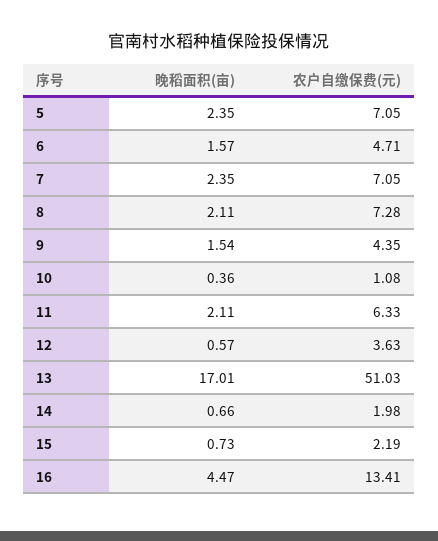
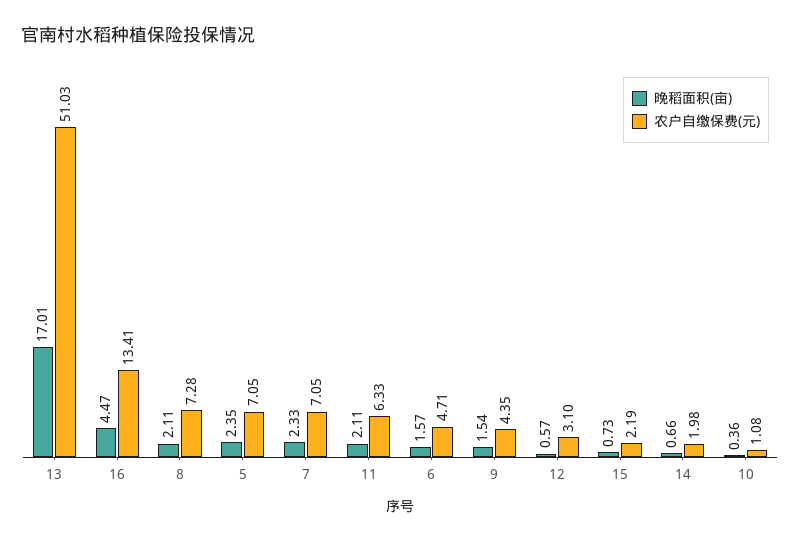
  {
    "晚稻面积(亩)": {
      "5": 2.35,
      "6": 1.57,
-     "7": 2.35,
+     "7": 2.33,
      "8": 2.11,
      "9": 1.54,
      "10": 0.36,
      "11": 2.11,
      "12": 0.57,
      "13": 17.01,
      "14": 0.66,
      "15": 0.73,
      "16": 4.47
    },
    "农户自缴保费(元)": {
      "5": 7.05,
      "6": 4.71,
      "7": 7.05,
      "8": 7.28,
      "9": 4.35,
      "10": 1.08,
      "11": 6.33,
-     "12": 3.63,
+     "12": 3.1,
      "13": 51.03,
      "14": 1.98,
      "15": 2.19,
      "16": 13.41
    }
  }

